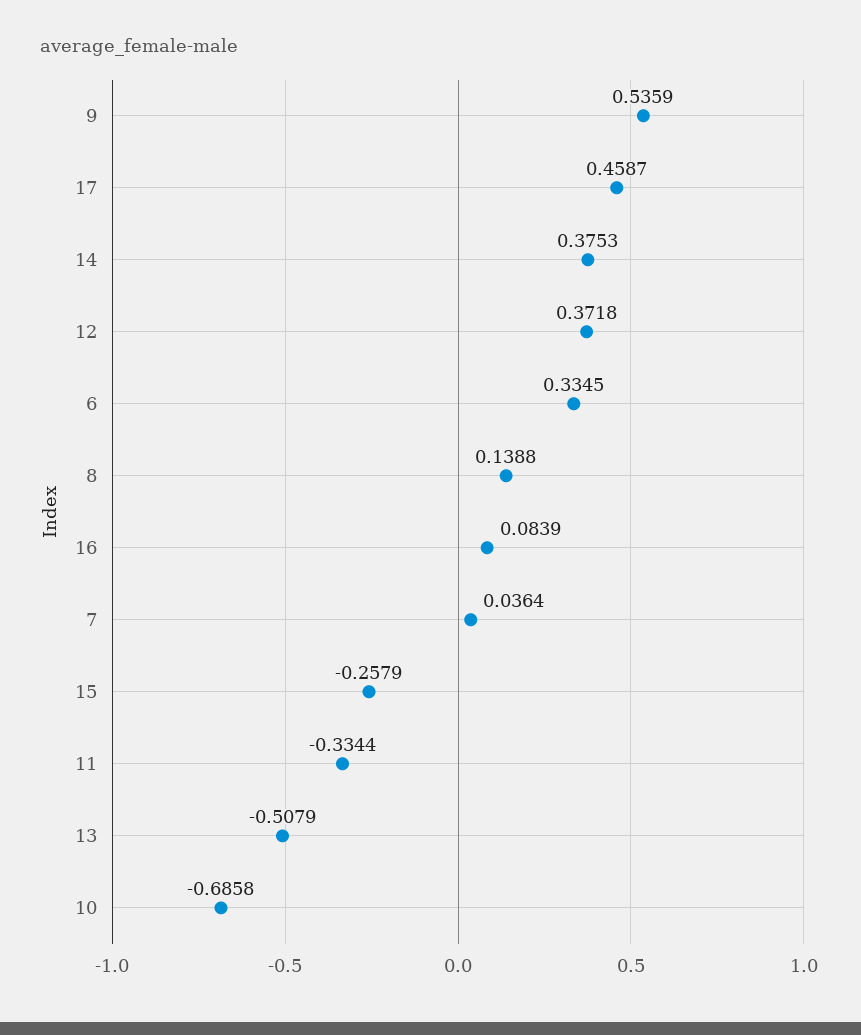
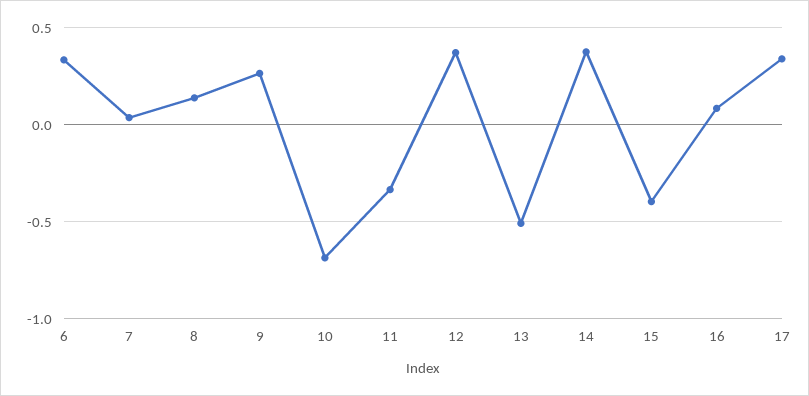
  {
-   "9": 0.5359,
+   "9": 0.25,
-   "17": 0.4587,
+   "17": 0.35,
    "14": 0.3753,
    "12": 0.3718,
    "6": 0.3345,
    "8": 0.1388,
    "16": 0.0839,
    "7": 0.0364,
-   "15": -0.2579,
+   "15": -0.4,
    "11": -0.3344,
    "13": -0.5079,
    "10": -0.6858
  }

